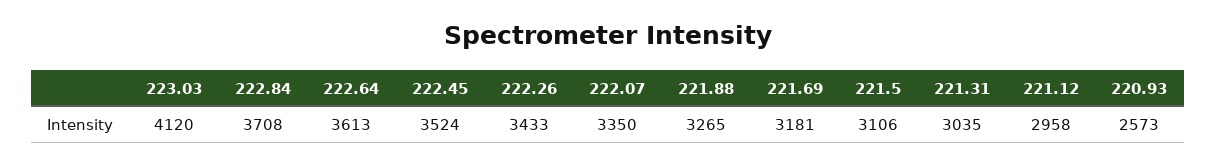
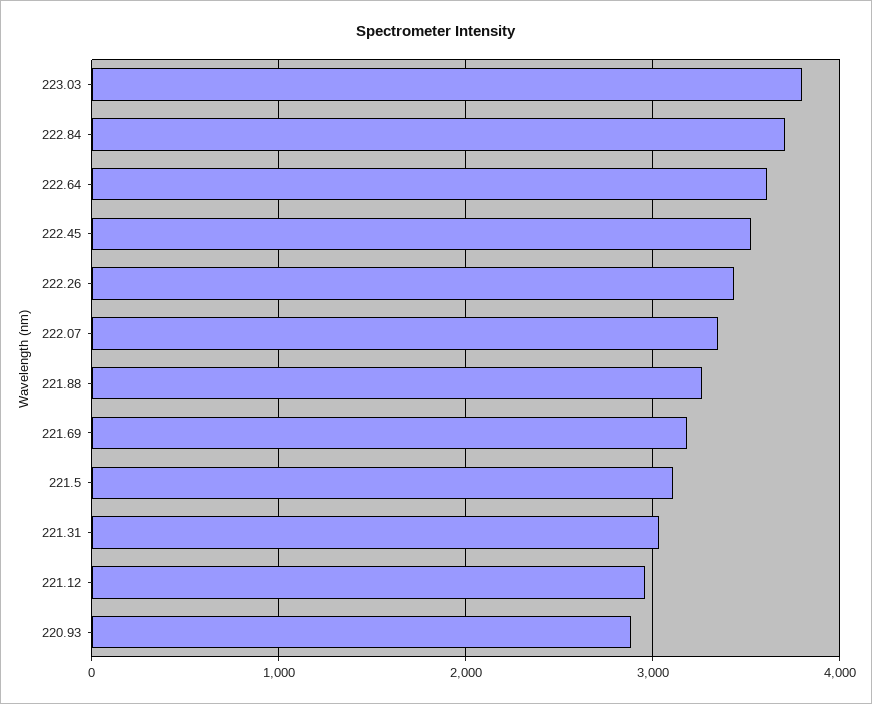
  {
-   "223.03": 4120,
+   "223.03": 3800,
    "222.84": 3708,
    "222.64": 3613,
    "222.45": 3524,
    "222.26": 3433,
    "222.07": 3350,
    "221.88": 3265,
    "221.69": 3181,
    "221.5": 3106,
    "221.31": 3035,
    "221.12": 2958,
-   "220.93": 2573
+   "220.93": 2900
  }

